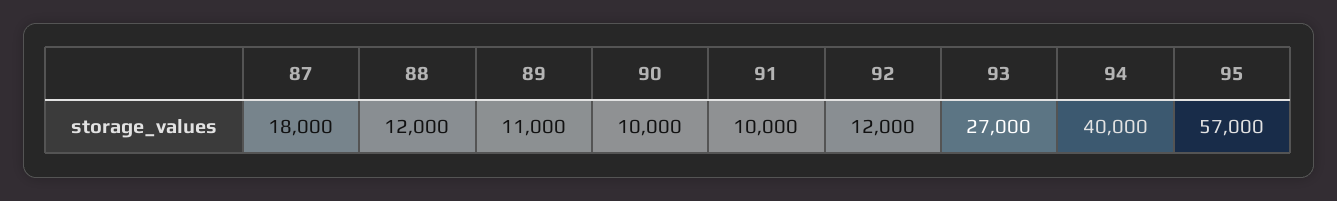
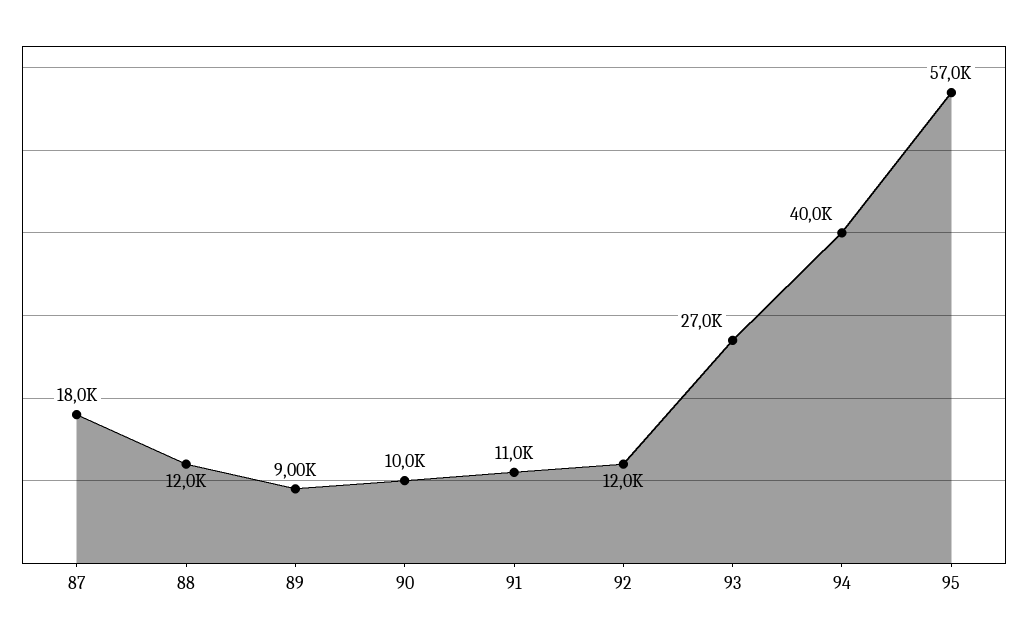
  {
    "87": 18000,
    "88": 12000,
-   "89": 11000,
+   "89": 9000,
    "90": 10000,
-   "91": 10000,
+   "91": 11000,
    "92": 12000,
    "93": 27000,
    "94": 40000,
    "95": 57000
  }

